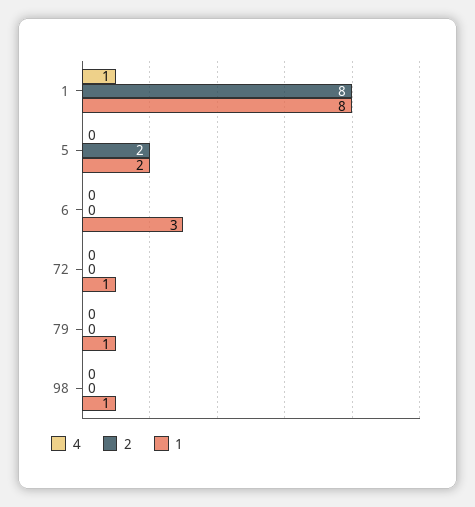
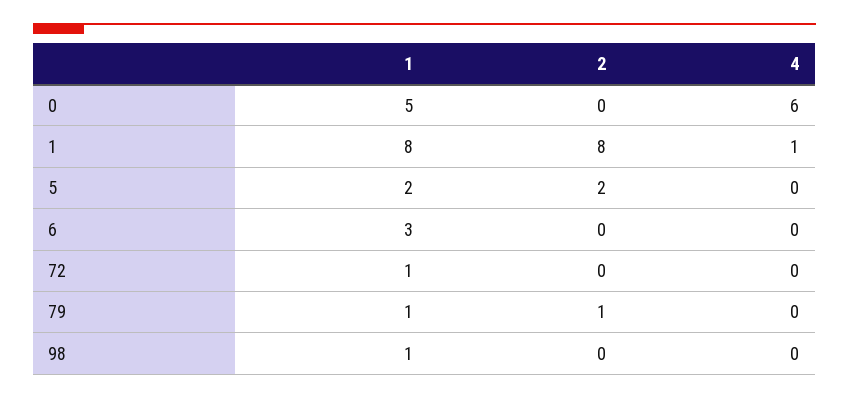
  {
    "4": {
      "1": 1,
      "5": 0,
      "6": 0,
      "72": 0,
      "79": 0,
-     "98": 0
+     "98": 0,
+     "0": 6
    },
    "2": {
      "1": 8,
      "5": 2,
      "6": 0,
      "72": 0,
-     "79": 0,
+     "79": 1,
-     "98": 0
+     "98": 0,
+     "0": 0
    },
    "1": {
      "1": 8,
      "5": 2,
      "6": 3,
      "72": 1,
      "79": 1,
-     "98": 1
+     "98": 1,
+     "0": 5
    }
  }

